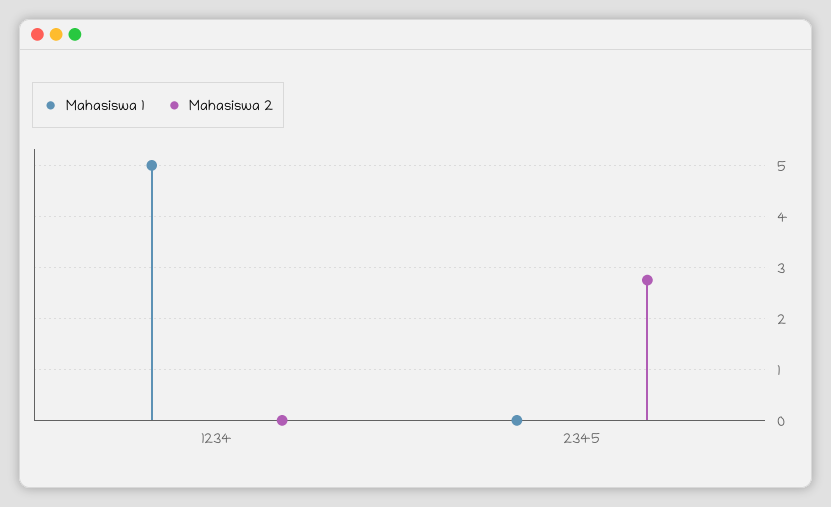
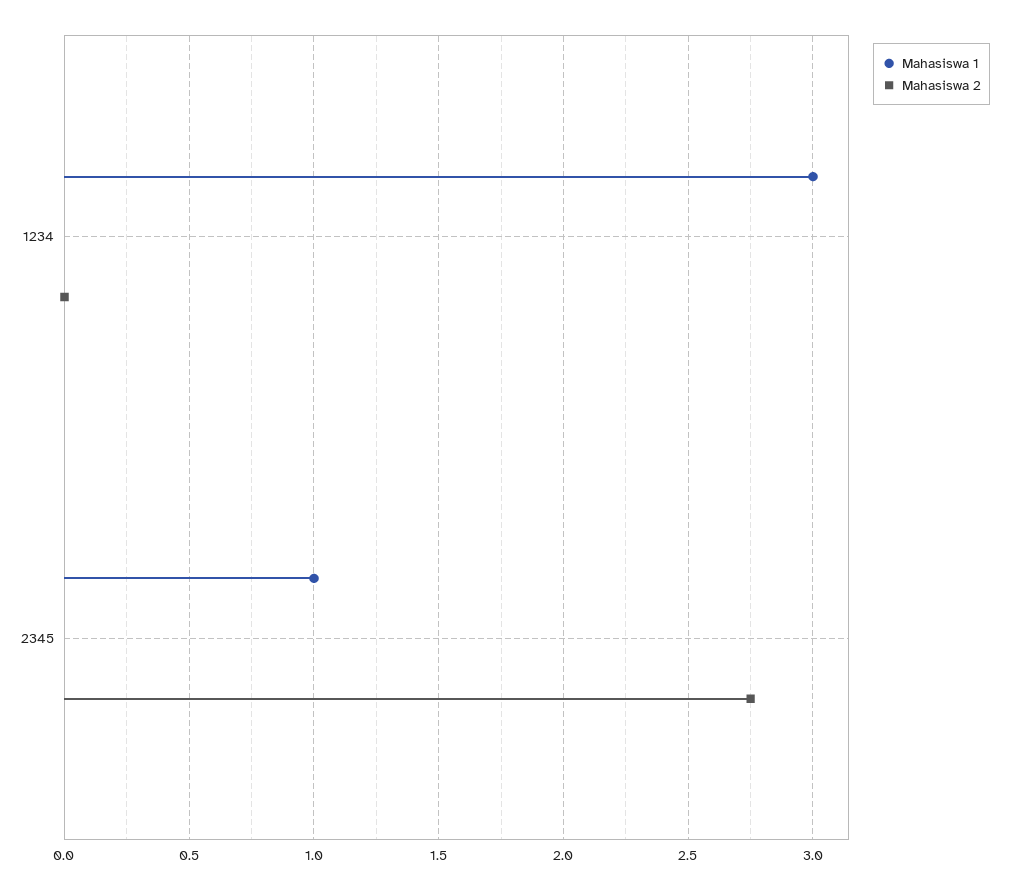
  {
    "Mahasiswa 1": {
-     "1234": 5,
+     "1234": 3,
-     "2345": 0
+     "2345": 1
    },
    "Mahasiswa 2": {
      "1234": 0,
      "2345": 2.75
    }
  }

